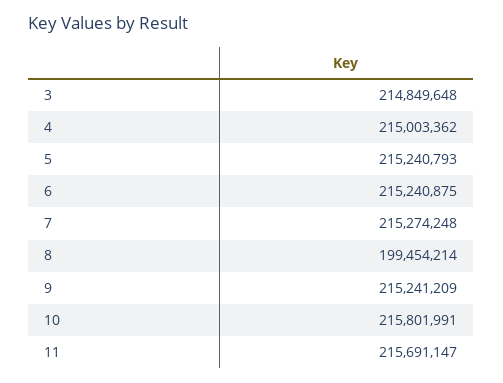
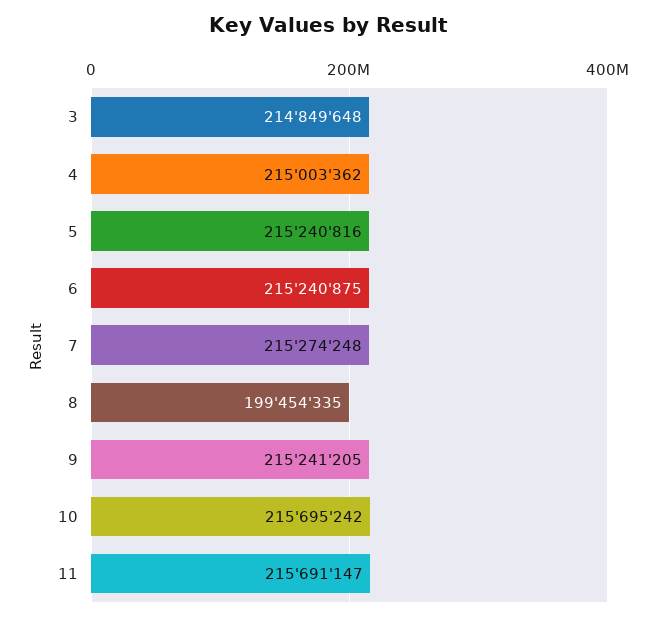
  {
    "3": 214849648,
    "4": 215003362,
-   "5": 215240793,
+   "5": 215240816,
    "6": 215240875,
    "7": 215274248,
-   "8": 199454214,
+   "8": 199454335,
-   "9": 215241209,
+   "9": 215241205,
-   "10": 215801991,
+   "10": 215695242,
    "11": 215691147
  }

